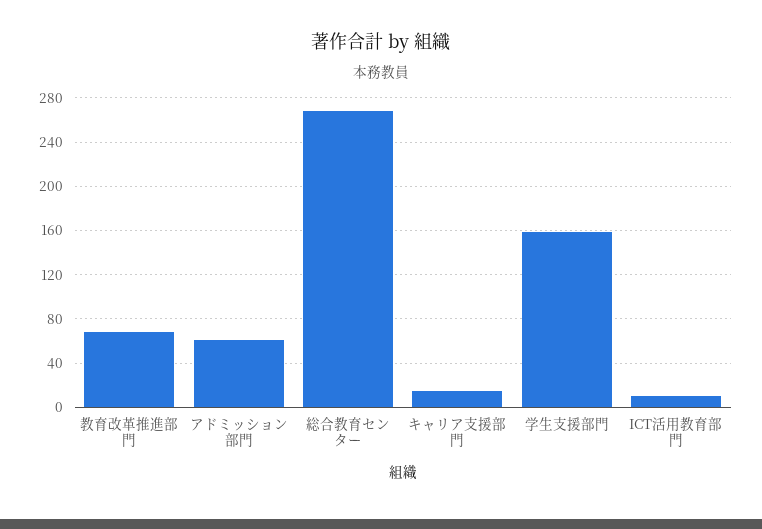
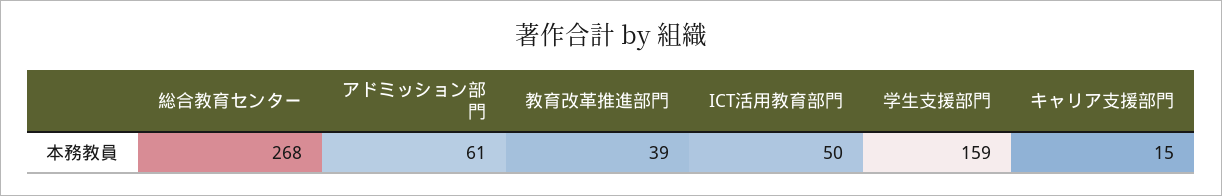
  {
-   "教育改革推進部門": 70,
+   "教育改革推進部門": 39,
    "アドミッション部門": 61,
    "総合教育センター": 268,
    "キャリア支援部門": 15,
    "学生支援部門": 159,
-   "ICT活用教育部門": 10
+   "ICT活用教育部門": 50
  }

